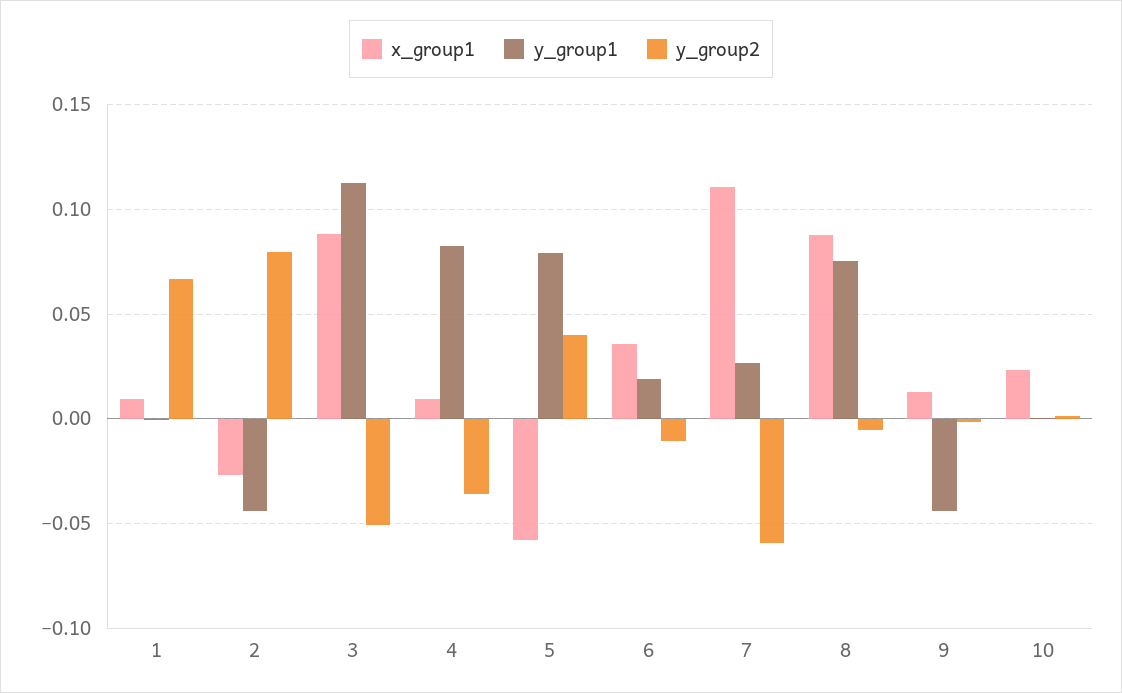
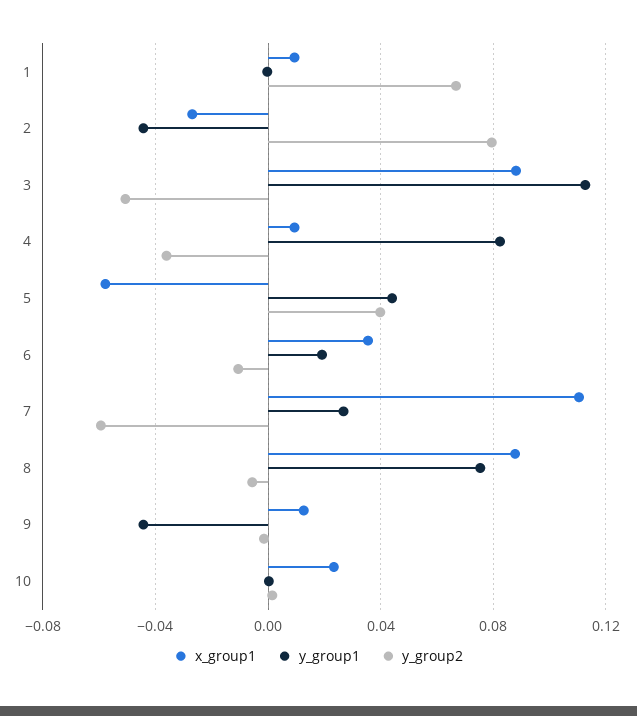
  {
    "x_group1": {
      "1": 0.01,
      "2": -0.025,
      "3": 0.09,
      "4": 0.01,
      "5": -0.06,
      "6": 0.035,
      "7": 0.11,
      "8": 0.09,
      "9": 0.015,
      "10": 0.025
    },
    "y_group1": {
      "1": 0,
      "2": -0.045,
      "3": 0.115,
      "4": 0.08,
-     "5": 0.08,
+     "5": 0.045,
      "6": 0.02,
      "7": 0.025,
      "8": 0.075,
      "9": -0.045,
      "10": 0
    },
    "y_group2": {
      "1": 0.065,
      "2": 0.08,
      "3": -0.05,
      "4": -0.035,
      "5": 0.04,
      "6": -0.01,
      "7": -0.06,
      "8": -0.005,
      "9": 0,
      "10": 0
    }
  }

